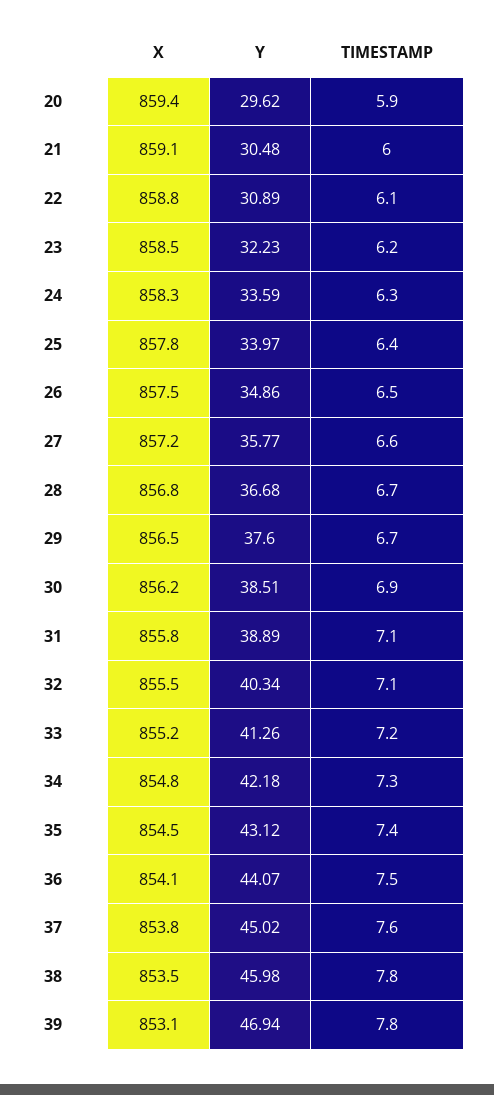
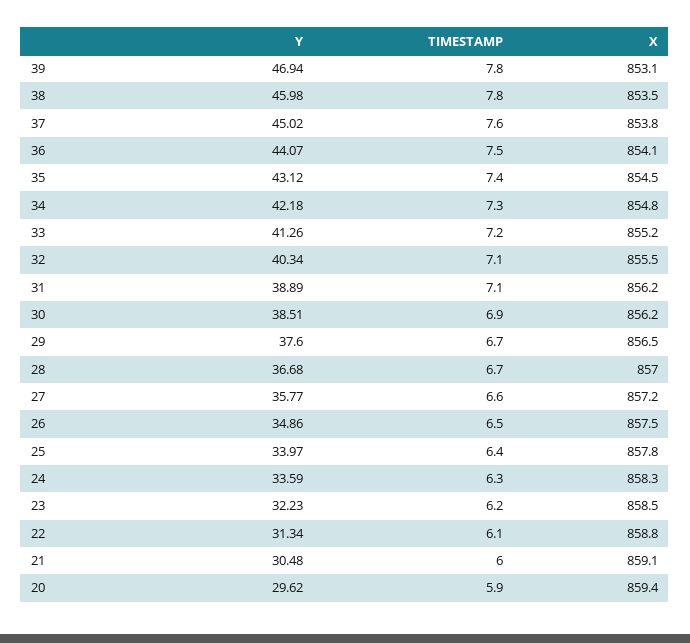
  {
    "X": {
      "20": 859.4,
      "21": 859.1,
      "22": 858.8,
      "23": 858.5,
      "24": 858.3,
      "25": 857.8,
      "26": 857.5,
      "27": 857.2,
-     "28": 856.8,
+     "28": 857,
      "29": 856.5,
      "30": 856.2,
-     "31": 855.8,
+     "31": 856.2,
      "32": 855.5,
      "33": 855.2,
      "34": 854.8,
      "35": 854.5,
      "36": 854.1,
      "37": 853.8,
      "38": 853.5,
      "39": 853.1
    },
    "Y": {
      "20": 29.62,
      "21": 30.48,
-     "22": 30.89,
+     "22": 31.34,
      "23": 32.23,
      "24": 33.59,
      "25": 33.97,
      "26": 34.86,
      "27": 35.77,
      "28": 36.68,
      "29": 37.6,
      "30": 38.51,
      "31": 38.89,
      "32": 40.34,
      "33": 41.26,
      "34": 42.18,
      "35": 43.12,
      "36": 44.07,
      "37": 45.02,
      "38": 45.98,
      "39": 46.94
    },
    "TIMESTAMP": {
      "20": 5.9,
      "21": 6,
      "22": 6.1,
      "23": 6.2,
      "24": 6.3,
      "25": 6.4,
      "26": 6.5,
      "27": 6.6,
      "28": 6.7,
      "29": 6.7,
      "30": 6.9,
      "31": 7.1,
      "32": 7.1,
      "33": 7.2,
      "34": 7.3,
      "35": 7.4,
      "36": 7.5,
      "37": 7.6,
      "38": 7.8,
      "39": 7.8
    }
  }

